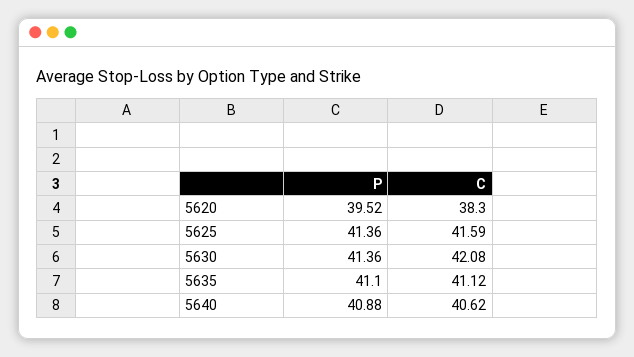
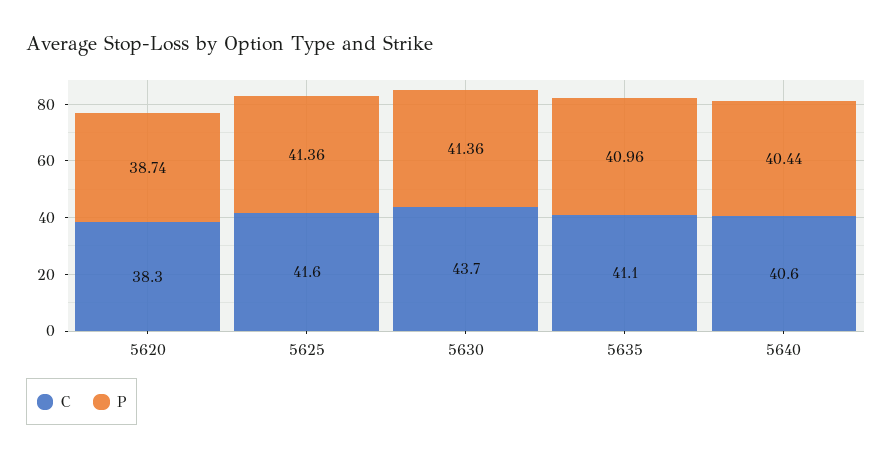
  {
    "P": {
-     "5620": 39.52,
+     "5620": 38.74,
      "5625": 41.36,
      "5630": 41.36,
-     "5635": 41.1,
+     "5635": 40.96,
-     "5640": 40.88
+     "5640": 40.44
    },
    "C": {
      "5620": 38.3,
      "5625": 41.59,
-     "5630": 42.08,
+     "5630": 43.7,
      "5635": 41.12,
      "5640": 40.62
    }
  }

